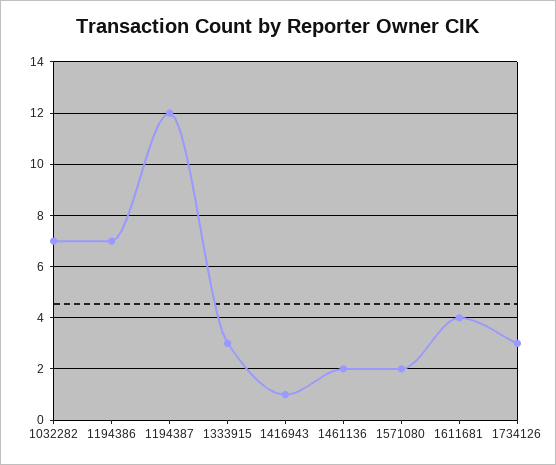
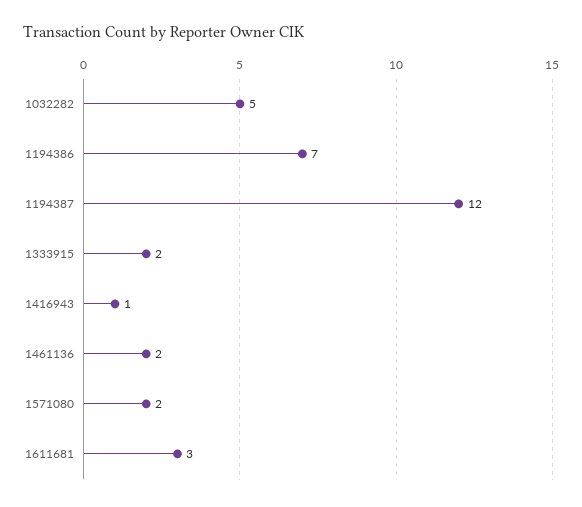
  {
-   "1032282": 7,
+   "1032282": 5,
    "1194386": 7,
    "1194387": 12,
-   "1333915": 3,
+   "1333915": 2,
    "1416943": 1,
    "1461136": 2,
    "1571080": 2,
-   "1611681": 4,
+   "1611681": 3
-   "1734126": 3
  }

